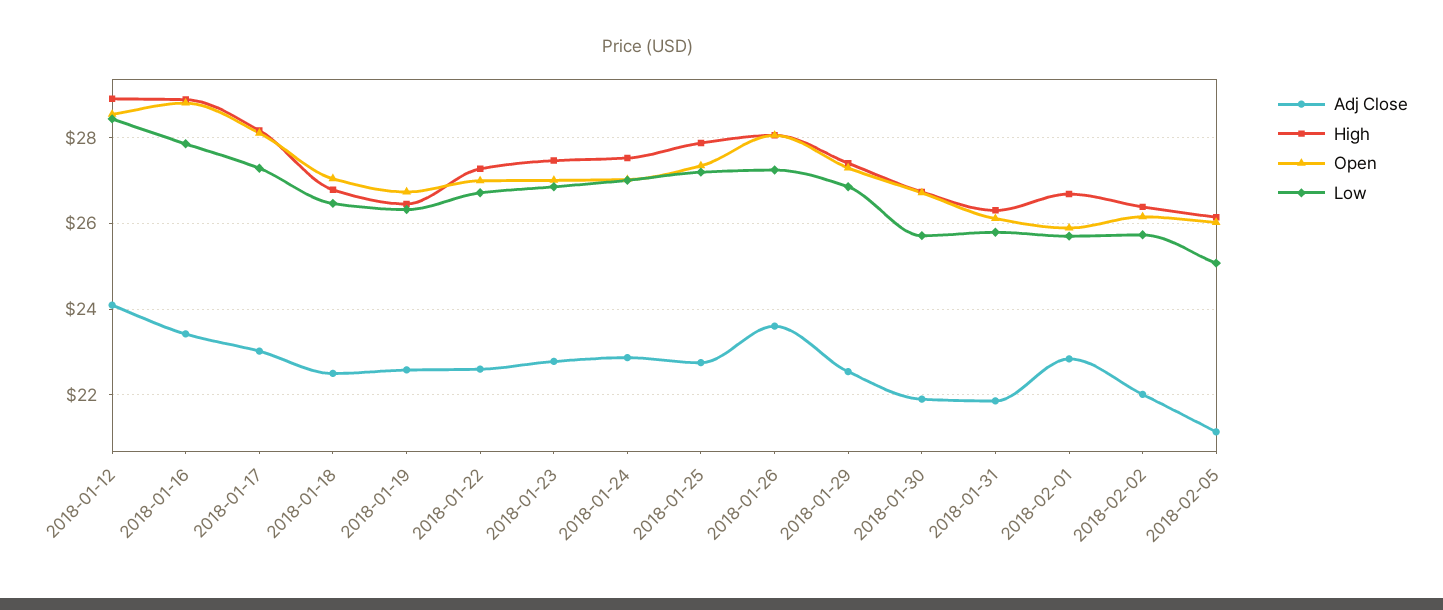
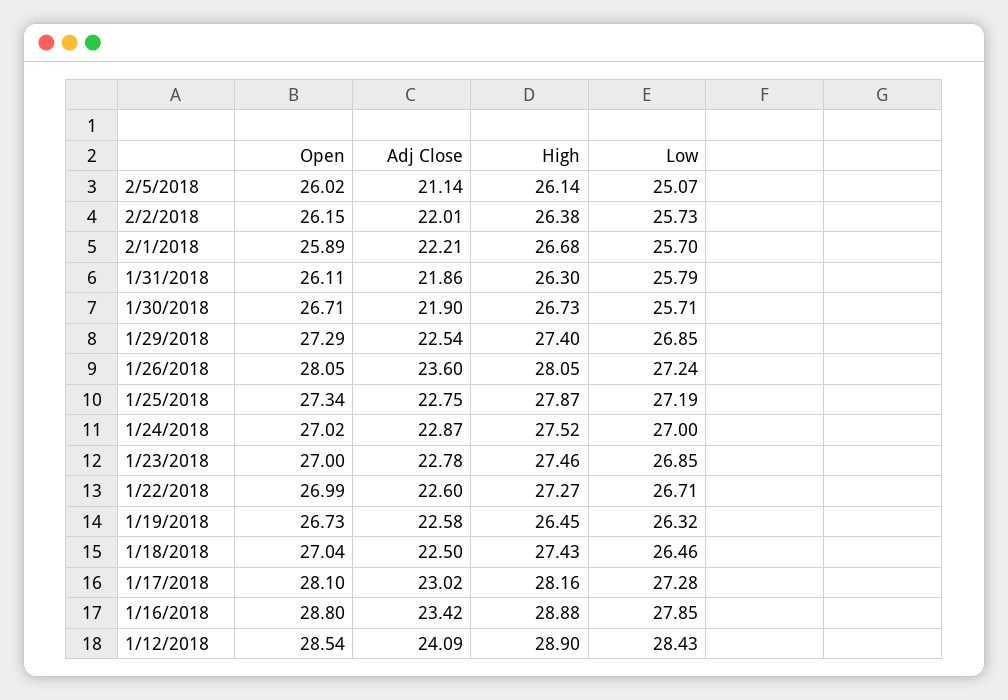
  {
    "Adj Close": {
      "2018-01-12": 24.09,
      "2018-01-16": 23.42,
      "2018-01-17": 23.02,
      "2018-01-18": 22.5,
      "2018-01-19": 22.58,
      "2018-01-22": 22.6,
      "2018-01-23": 22.78,
      "2018-01-24": 22.87,
      "2018-01-25": 22.75,
      "2018-01-26": 23.6,
      "2018-01-29": 22.54,
      "2018-01-30": 21.9,
      "2018-01-31": 21.86,
-     "2018-02-01": 22.8,
+     "2018-02-01": 22.21,
      "2018-02-02": 22.01,
      "2018-02-05": 21.14
    },
    "High": {
      "2018-01-12": 28.9,
      "2018-01-16": 28.88,
      "2018-01-17": 28.16,
-     "2018-01-18": 26.8,
+     "2018-01-18": 27.43,
      "2018-01-19": 26.45,
      "2018-01-22": 27.27,
      "2018-01-23": 27.46,
      "2018-01-24": 27.52,
      "2018-01-25": 27.87,
      "2018-01-26": 28.05,
      "2018-01-29": 27.4,
      "2018-01-30": 26.73,
      "2018-01-31": 26.3,
      "2018-02-01": 26.68,
      "2018-02-02": 26.38,
      "2018-02-05": 26.14
    },
    "Open": {
      "2018-01-12": 28.54,
      "2018-01-16": 28.8,
      "2018-01-17": 28.1,
      "2018-01-18": 27.04,
      "2018-01-19": 26.73,
      "2018-01-22": 26.99,
      "2018-01-23": 27,
      "2018-01-24": 27.02,
      "2018-01-25": 27.34,
      "2018-01-26": 28.05,
      "2018-01-29": 27.29,
      "2018-01-30": 26.71,
      "2018-01-31": 26.11,
      "2018-02-01": 25.89,
      "2018-02-02": 26.15,
      "2018-02-05": 26.02
    },
    "Low": {
      "2018-01-12": 28.43,
      "2018-01-16": 27.85,
      "2018-01-17": 27.28,
      "2018-01-18": 26.46,
      "2018-01-19": 26.32,
      "2018-01-22": 26.71,
      "2018-01-23": 26.85,
      "2018-01-24": 27,
      "2018-01-25": 27.19,
      "2018-01-26": 27.24,
      "2018-01-29": 26.85,
      "2018-01-30": 25.71,
      "2018-01-31": 25.79,
      "2018-02-01": 25.7,
      "2018-02-02": 25.73,
      "2018-02-05": 25.07
    }
  }

